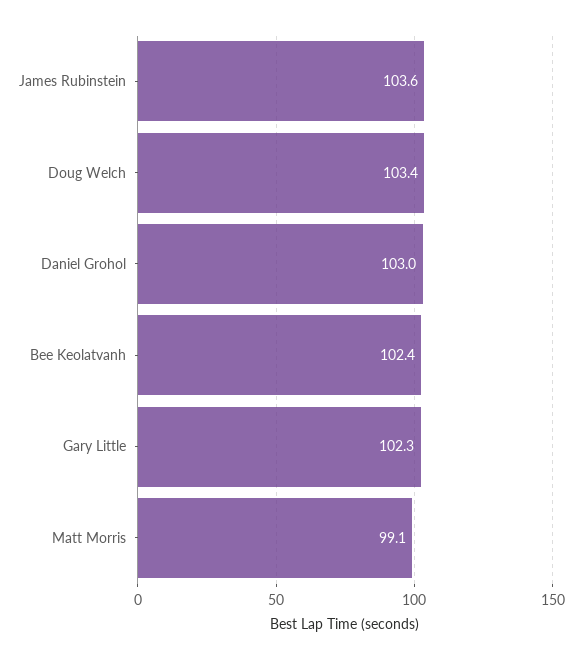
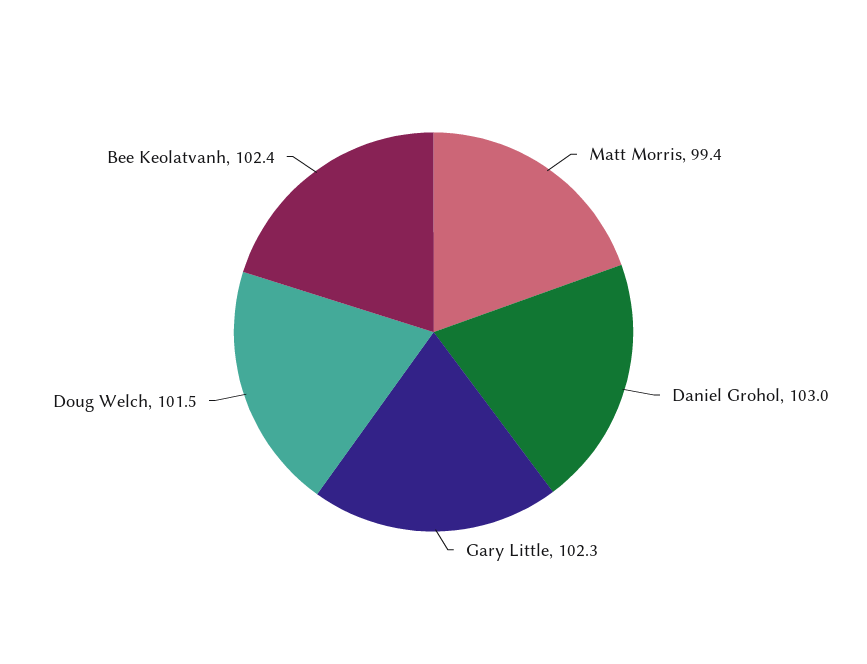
  {
-   "James Rubinstein": 103.6,
-   "Doug Welch": 103.4,
+   "Doug Welch": 101.5,
    "Daniel Grohol": 103,
    "Bee Keolatvanh": 102.4,
    "Gary Little": 102.3,
-   "Matt Morris": 99.1
+   "Matt Morris": 99.4
  }

